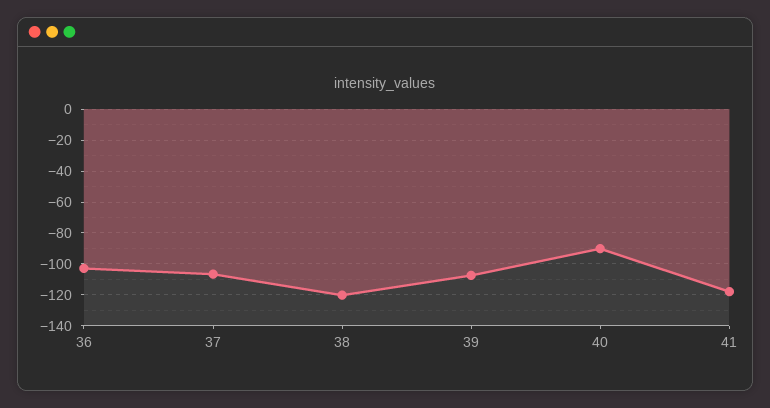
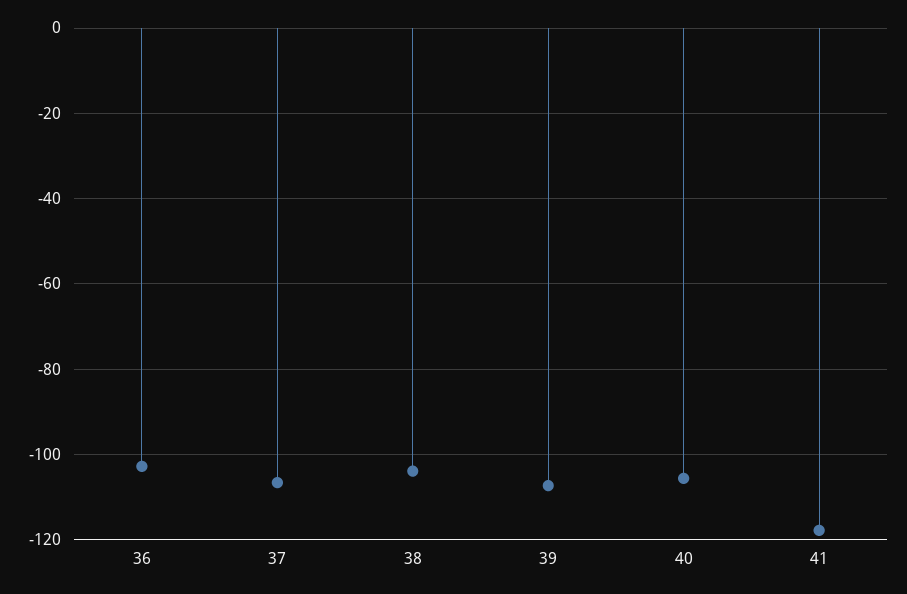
  {
    "36": -102,
    "37": -106,
-   "38": -120,
+   "38": -104,
    "39": -108,
-   "40": -90,
+   "40": -106,
    "41": -118
  }

